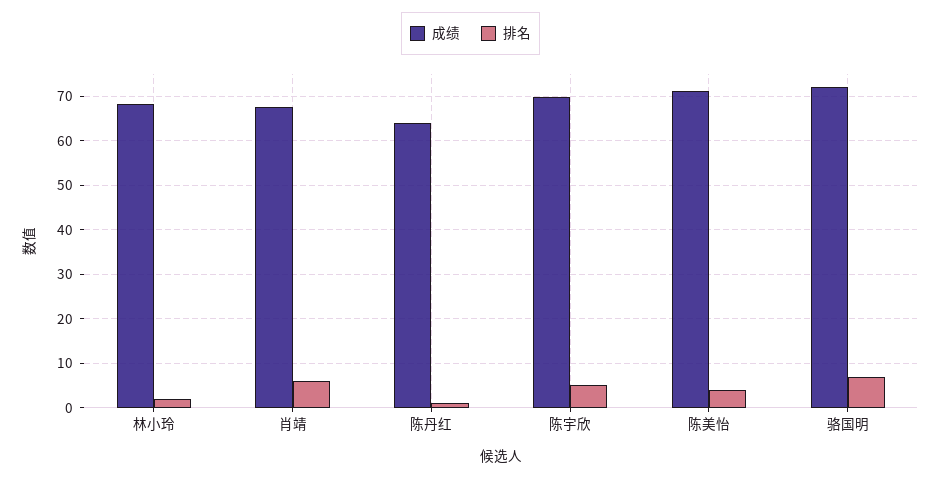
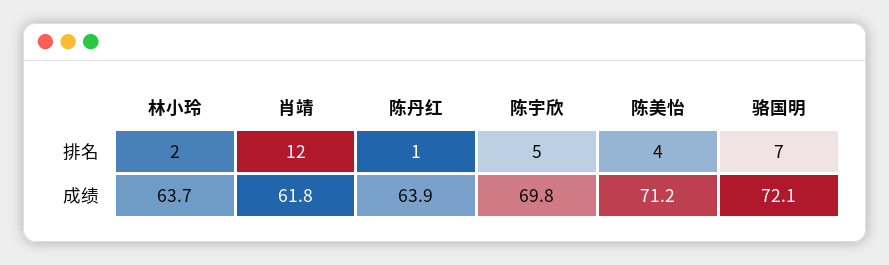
  {
    "成绩": {
-     "林小玲": 68,
+     "林小玲": 63.7,
-     "肖靖": 68,
+     "肖靖": 61.8,
      "陈丹红": 63.9,
      "陈宇欣": 69.8,
      "陈美怡": 71.2,
      "骆国明": 72.1
    },
    "排名": {
      "林小玲": 2,
-     "肖靖": 6,
+     "肖靖": 12,
      "陈丹红": 1,
      "陈宇欣": 5,
      "陈美怡": 4,
      "骆国明": 7
    }
  }

